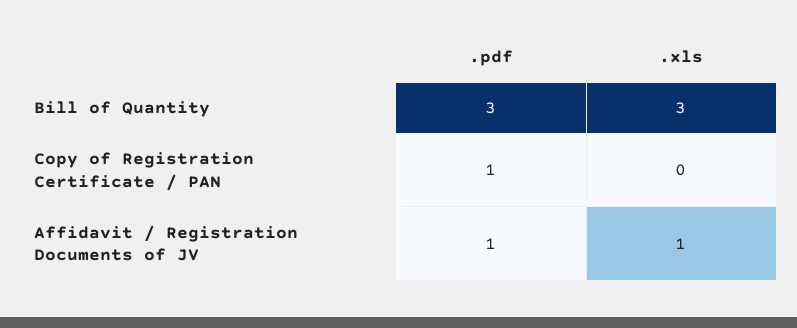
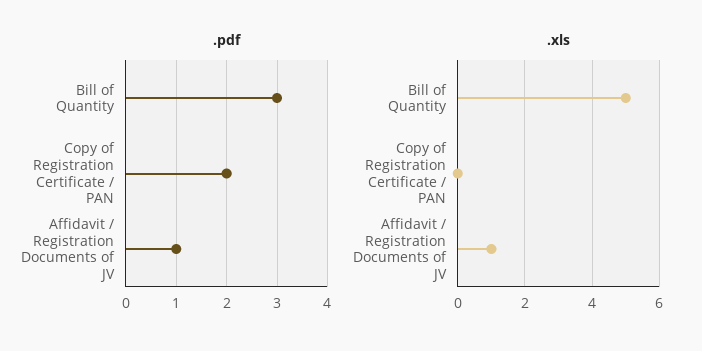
  {
    ".pdf": {
      "Bill of Quantity": 3,
-     "Copy of Registration Certificate / PAN": 1,
+     "Copy of Registration Certificate / PAN": 2,
      "Affidavit / Registration Documents of JV": 1
    },
    ".xls": {
-     "Bill of Quantity": 3,
+     "Bill of Quantity": 5,
      "Copy of Registration Certificate / PAN": 0,
      "Affidavit / Registration Documents of JV": 1
    }
  }

